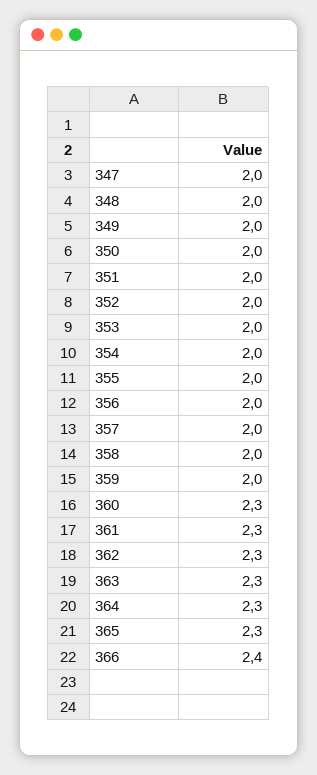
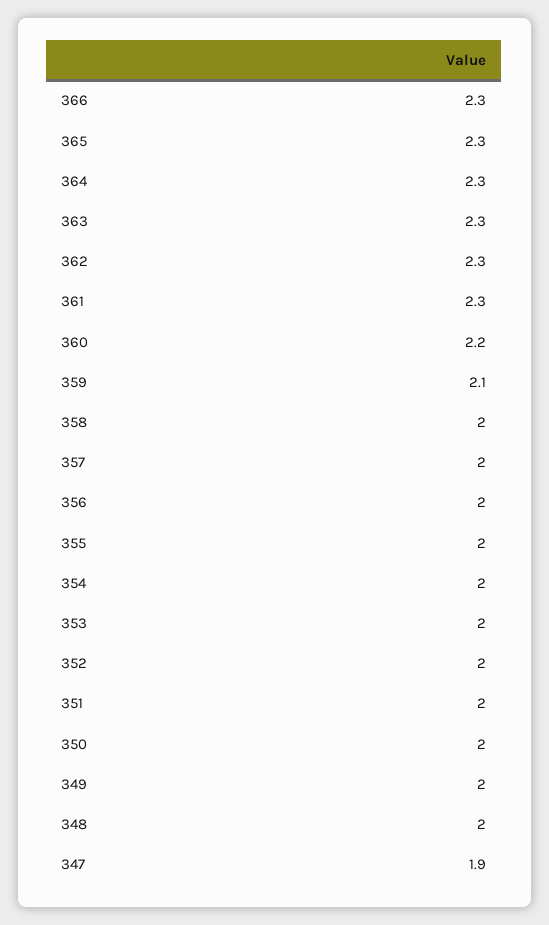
  {
-   "347": 2,
+   "347": 1.9,
    "348": 2,
    "349": 2,
    "350": 2,
    "351": 2,
    "352": 2,
    "353": 2,
    "354": 2,
    "355": 2,
    "356": 2,
    "357": 2,
    "358": 2,
-   "359": 2,
+   "359": 2.1,
-   "360": 2.3,
+   "360": 2.2,
    "361": 2.3,
    "362": 2.3,
    "363": 2.3,
    "364": 2.3,
    "365": 2.3,
-   "366": 2.4
+   "366": 2.3
  }

